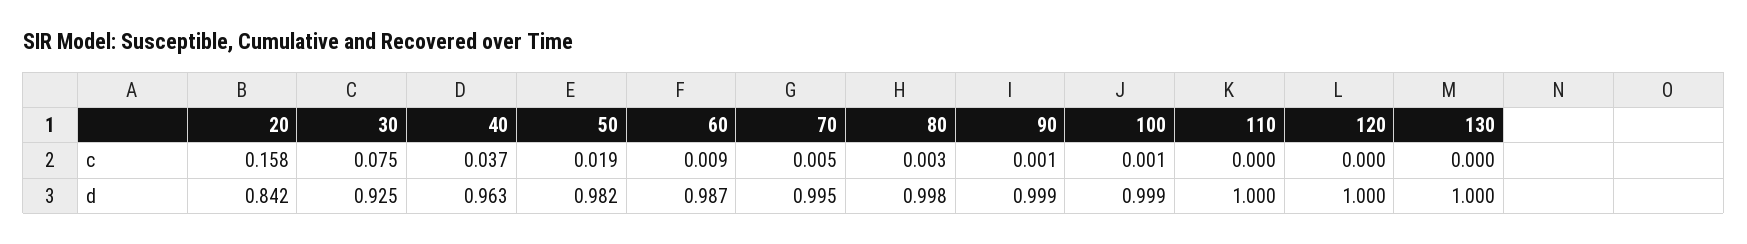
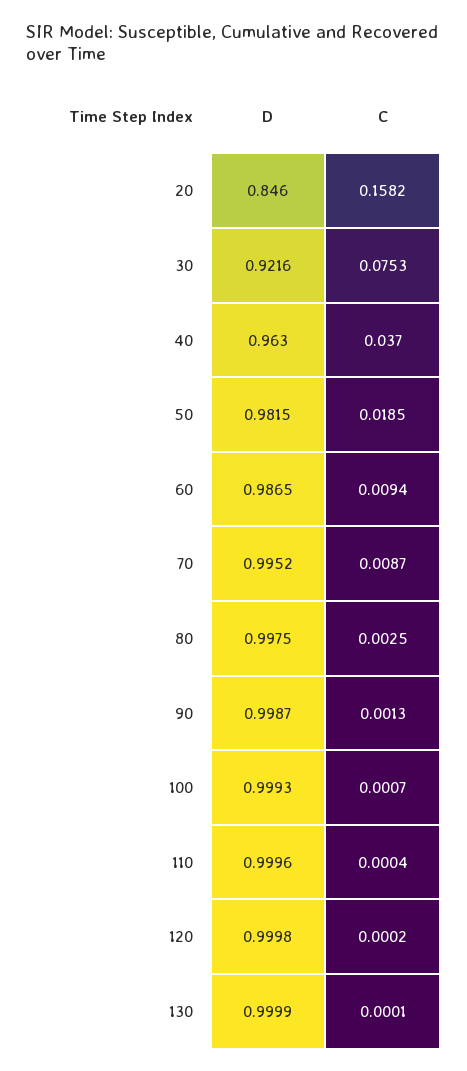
  {
    "20": {
      "c": 0.1582,
-     "d": 0.842
+     "d": 0.846
    },
    "30": {
      "c": 0.0753,
-     "d": 0.925
+     "d": 0.9216
    },
    "40": {
      "c": 0.037,
      "d": 0.963
    },
    "50": {
      "c": 0.0185,
      "d": 0.9815
    },
    "60": {
      "c": 0.0094,
      "d": 0.9865
    },
    "70": {
-     "c": 0.005,
+     "c": 0.0087,
      "d": 0.9952
    },
    "80": {
      "c": 0.0025,
      "d": 0.9975
    },
    "90": {
      "c": 0.0013,
      "d": 0.9987
    },
    "100": {
      "c": 0.0007,
      "d": 0.9993
    },
    "110": {
      "c": 0.0004,
      "d": 0.9996
    },
    "120": {
      "c": 0.0002,
      "d": 0.9998
    },
    "130": {
      "c": 0.0001,
      "d": 0.9999
    }
  }

